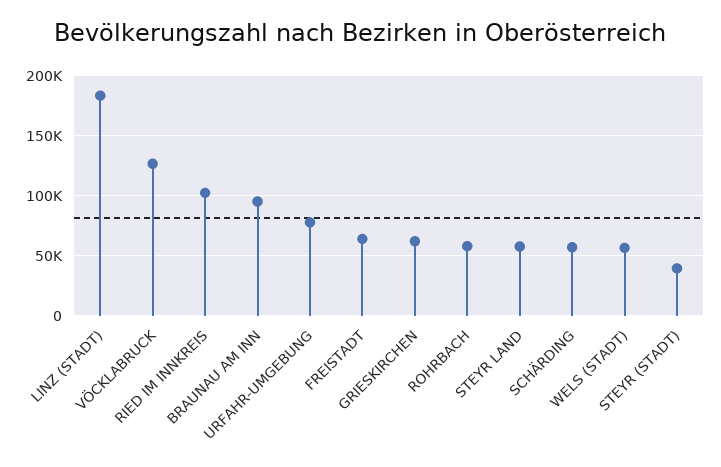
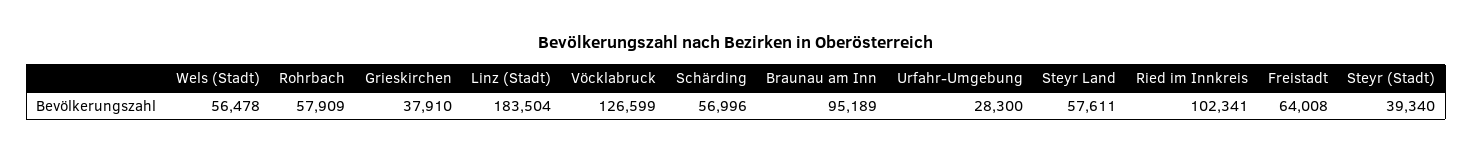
  {
    "LINZ (STADT)": 183504,
    "VÖCKLABRUCK": 126599,
    "RIED IM INNKREIS": 102341,
    "BRAUNAU AM INN": 95189,
-   "URFAHR-UMGEBUNG": 80000,
+   "URFAHR-UMGEBUNG": 28300,
    "FREISTADT": 64008,
-   "GRIESKIRCHEN": 60000,
+   "GRIESKIRCHEN": 37910,
    "ROHRBACH": 57909,
    "STEYR LAND": 57611,
    "SCHÄRDING": 56996,
    "WELS (STADT)": 56478,
    "STEYR (STADT)": 39340
  }

